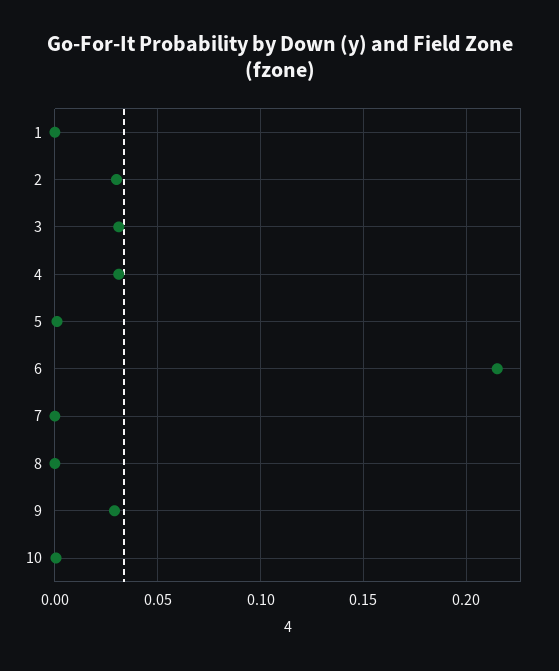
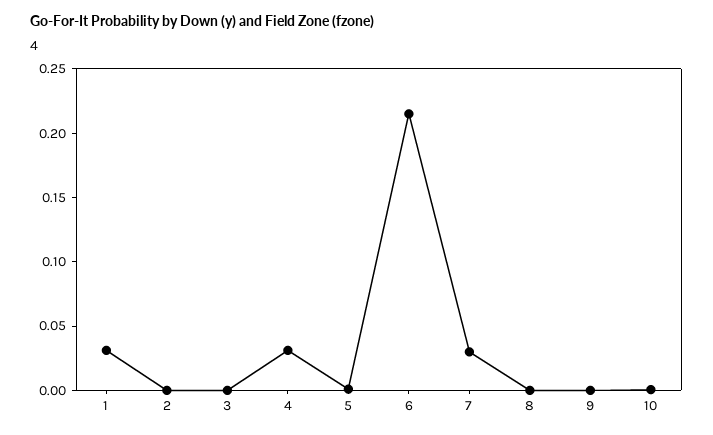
  {
-   "1": 0,
+   "1": 0.03,
-   "2": 0.03,
+   "2": 0,
-   "3": 0.03,
+   "3": 0,
    "4": 0.03,
    "5": 0,
    "6": 0.215,
-   "7": 0,
+   "7": 0.03,
    "8": 0,
-   "9": 0.03,
+   "9": 0,
    "10": 0
  }

